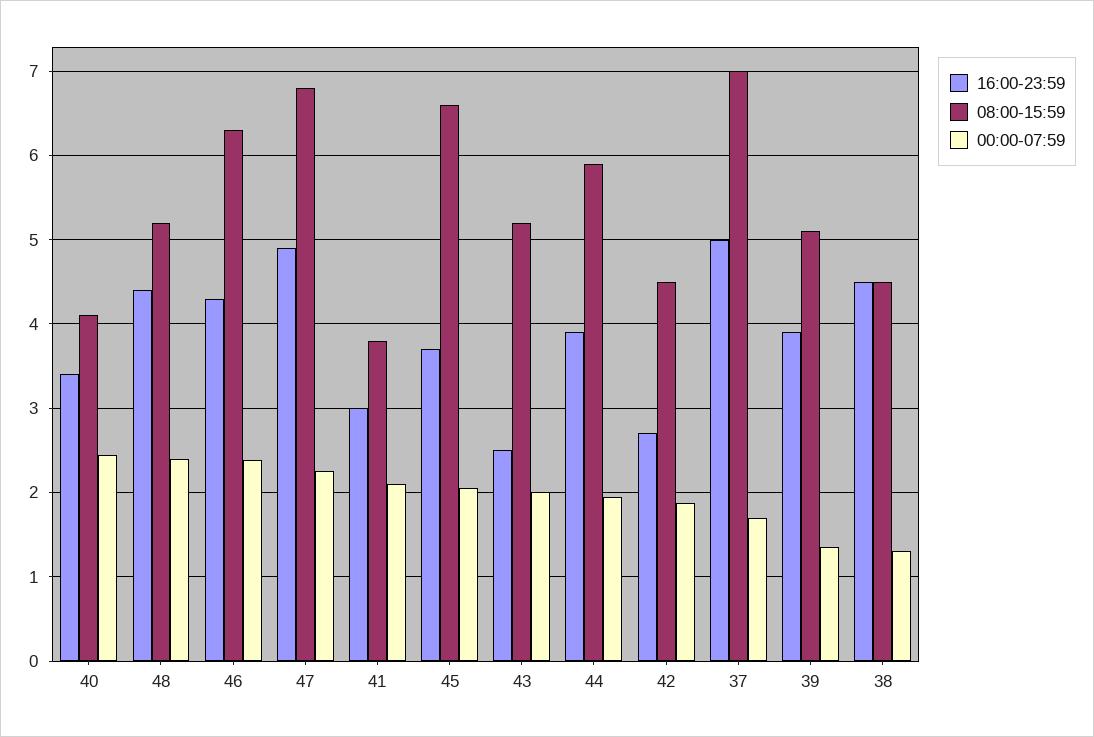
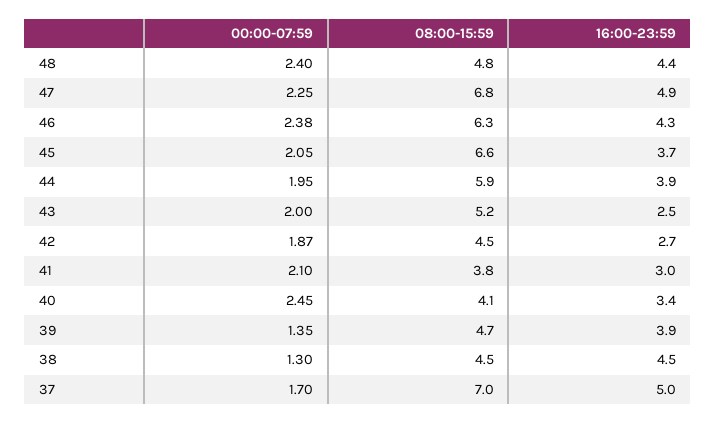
  {
    "16:00-23:59": {
      "40": 3.4,
      "48": 4.4,
      "46": 4.3,
      "47": 4.9,
      "41": 3,
      "45": 3.7,
      "43": 2.5,
      "44": 3.9,
      "42": 2.7,
      "37": 5,
      "39": 3.9,
      "38": 4.5
    },
    "08:00-15:59": {
      "40": 4.1,
-     "48": 5.2,
+     "48": 4.8,
      "46": 6.3,
      "47": 6.8,
      "41": 3.8,
      "45": 6.6,
      "43": 5.2,
      "44": 5.9,
      "42": 4.5,
      "37": 7,
-     "39": 5.1,
+     "39": 4.7,
      "38": 4.5
    },
    "00:00-07:59": {
      "40": 2.45,
      "48": 2.4,
      "46": 2.38,
      "47": 2.25,
      "41": 2.1,
      "45": 2.05,
      "43": 2,
      "44": 1.95,
      "42": 1.87,
      "37": 1.7,
      "39": 1.35,
      "38": 1.3
    }
  }

